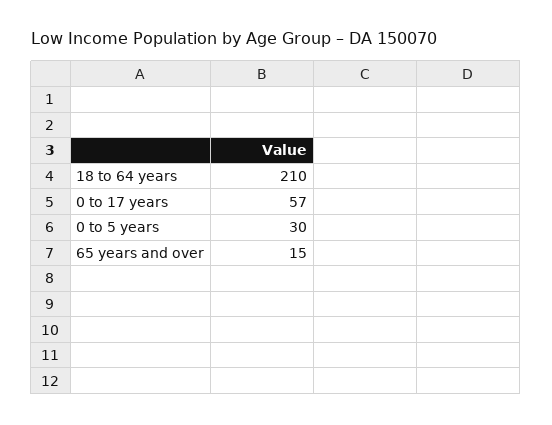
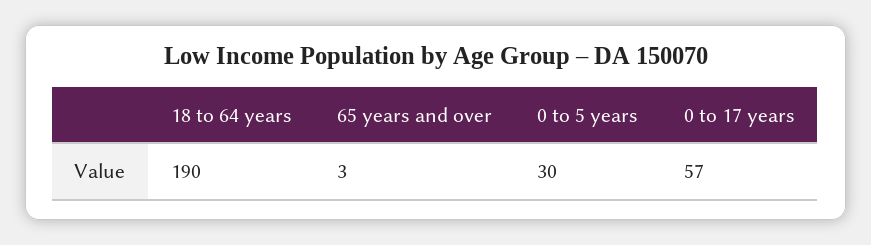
  {
-   "18 to 64 years": 210,
+   "18 to 64 years": 190,
    "0 to 17 years": 57,
    "0 to 5 years": 30,
-   "65 years and over": 15
+   "65 years and over": 3
  }

